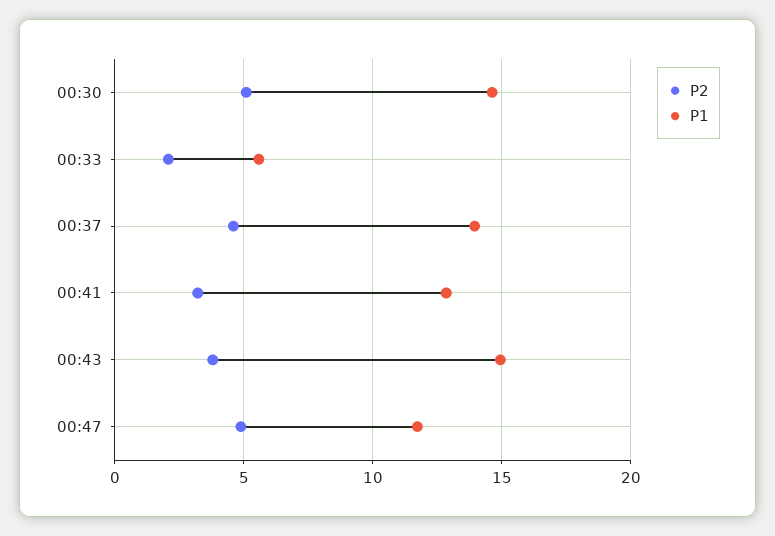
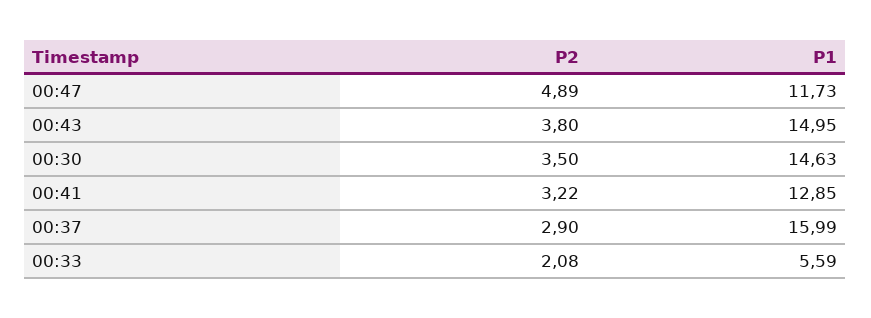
  {
    "P2": {
-     "00:30": 5,
+     "00:30": 3.5,
      "00:33": 2.08,
-     "00:37": 4.5,
+     "00:37": 2.9,
      "00:41": 3.22,
      "00:43": 3.8,
      "00:47": 4.89
    },
    "P1": {
      "00:30": 14.63,
      "00:33": 5.59,
-     "00:37": 14,
+     "00:37": 15.99,
      "00:41": 12.85,
      "00:43": 14.95,
      "00:47": 11.73
    }
  }

